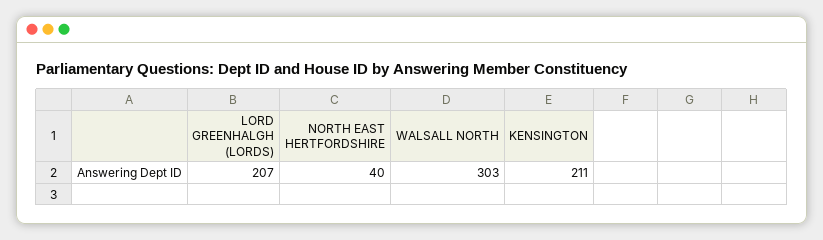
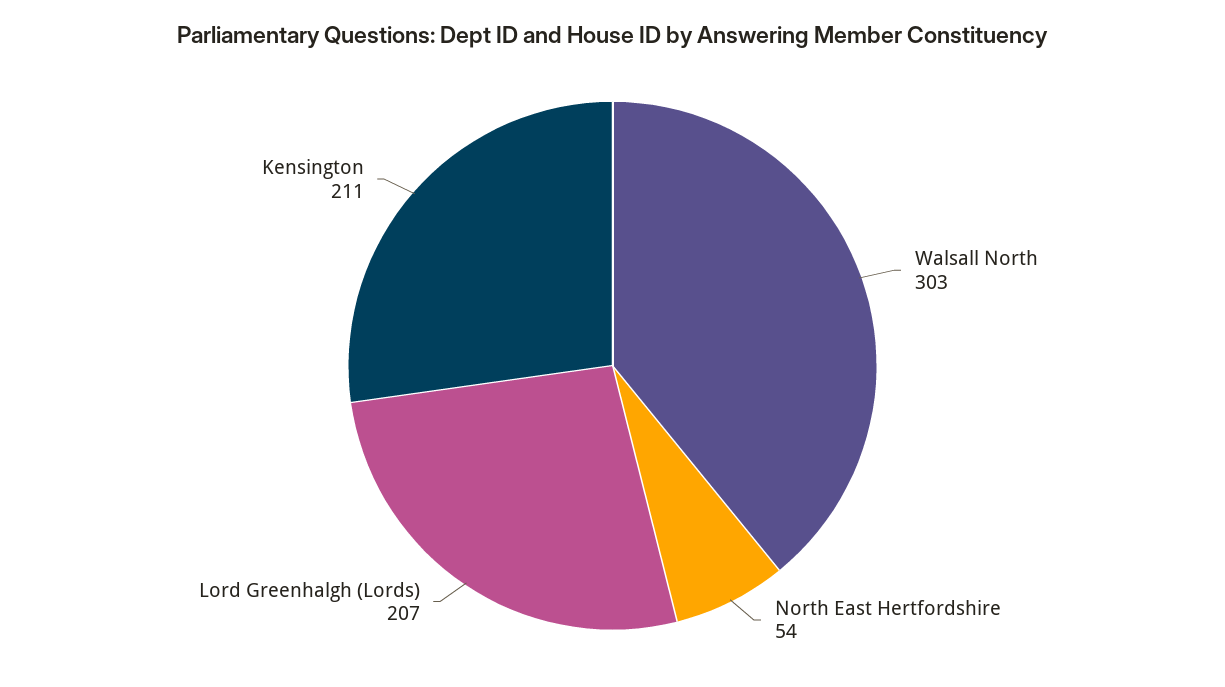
  {
    "LORD GREENHALGH (LORDS)": 207,
-   "NORTH EAST HERTFORDSHIRE": 40,
+   "NORTH EAST HERTFORDSHIRE": 54,
    "WALSALL NORTH": 303,
    "KENSINGTON": 211
  }

